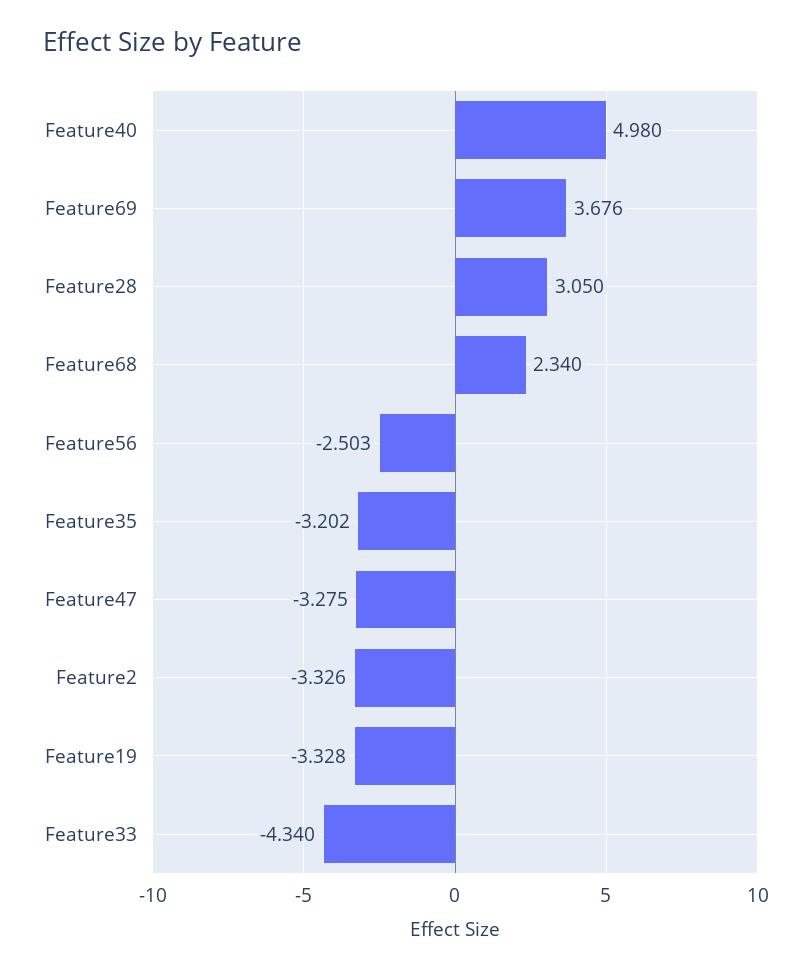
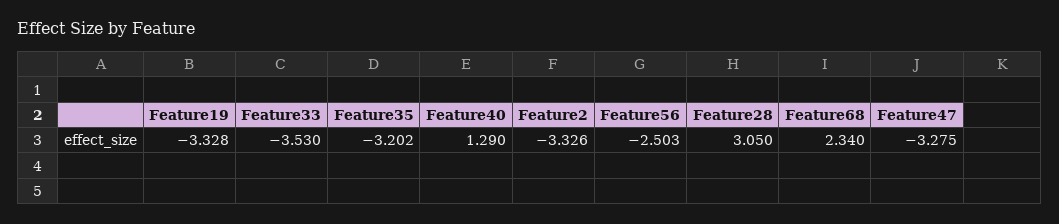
  {
-   "Feature40": 4.98,
+   "Feature40": 1.29,
-   "Feature69": 3.676,
    "Feature28": 3.05,
    "Feature68": 2.34,
    "Feature56": -2.503,
    "Feature35": -3.202,
    "Feature47": -3.275,
    "Feature2": -3.326,
    "Feature19": -3.328,
-   "Feature33": -4.34
+   "Feature33": -3.53
  }

